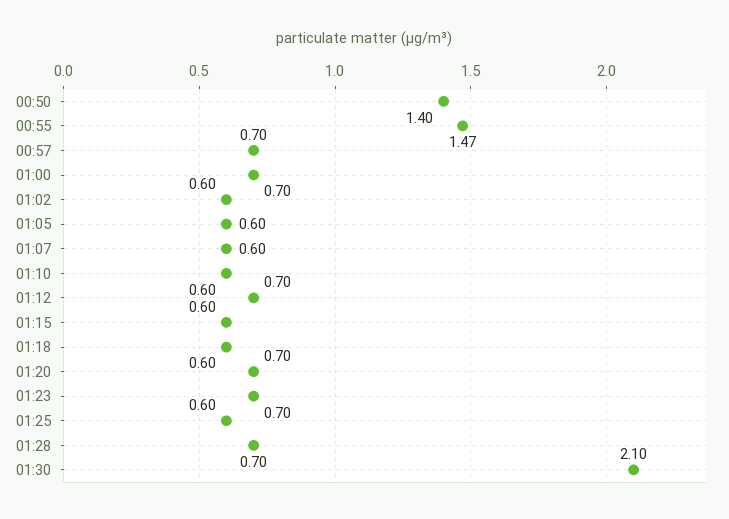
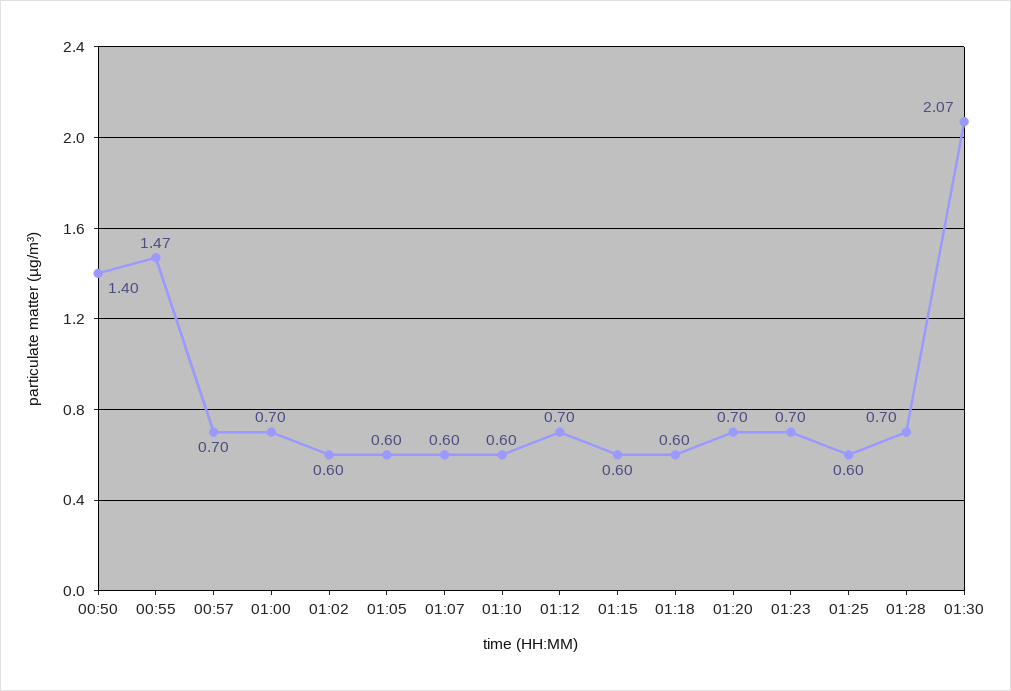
  {
    "00:50": 1.4,
    "00:55": 1.47,
    "00:57": 0.7,
    "01:00": 0.7,
    "01:02": 0.6,
    "01:05": 0.6,
    "01:07": 0.6,
    "01:10": 0.6,
    "01:12": 0.7,
    "01:15": 0.6,
    "01:18": 0.6,
    "01:20": 0.7,
    "01:23": 0.7,
    "01:25": 0.6,
    "01:28": 0.7,
-   "01:30": 2.1
+   "01:30": 2.07
  }

